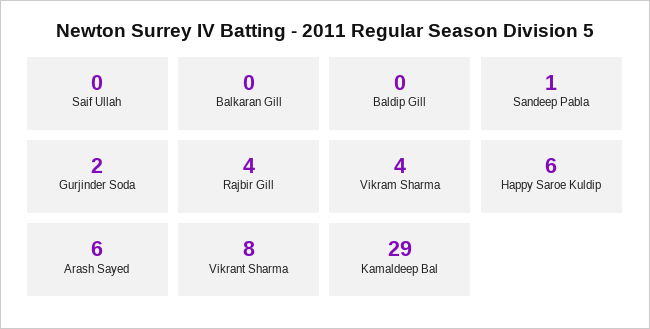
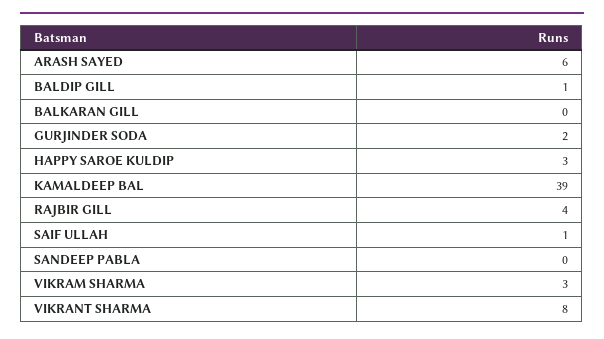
  {
-   "Saif Ullah": 0,
+   "Saif Ullah": 1,
    "Balkaran Gill": 0,
-   "Baldip Gill": 0,
+   "Baldip Gill": 1,
-   "Sandeep Pabla": 1,
+   "Sandeep Pabla": 0,
    "Gurjinder Soda": 2,
    "Rajbir Gill": 4,
-   "Vikram Sharma": 4,
+   "Vikram Sharma": 3,
-   "Happy Saroe Kuldip": 6,
+   "Happy Saroe Kuldip": 3,
    "Arash Sayed": 6,
    "Vikrant Sharma": 8,
-   "Kamaldeep Bal": 29
+   "Kamaldeep Bal": 39
  }

